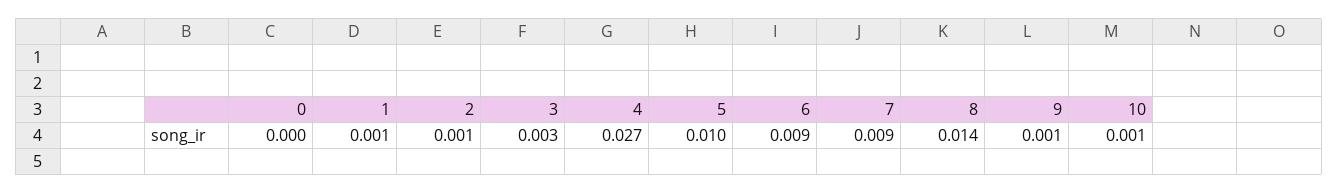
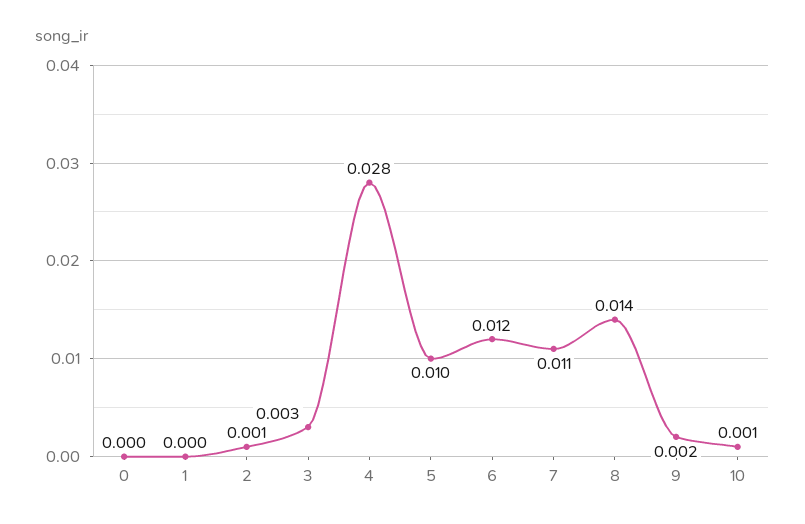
  {
    "0": 0,
-   "1": 0.001,
+   "1": 0,
    "2": 0.001,
    "3": 0.003,
-   "4": 0.027,
+   "4": 0.028,
    "5": 0.01,
-   "6": 0.009,
+   "6": 0.012,
-   "7": 0.009,
+   "7": 0.011,
    "8": 0.014,
-   "9": 0.001,
+   "9": 0.002,
    "10": 0.001
  }

